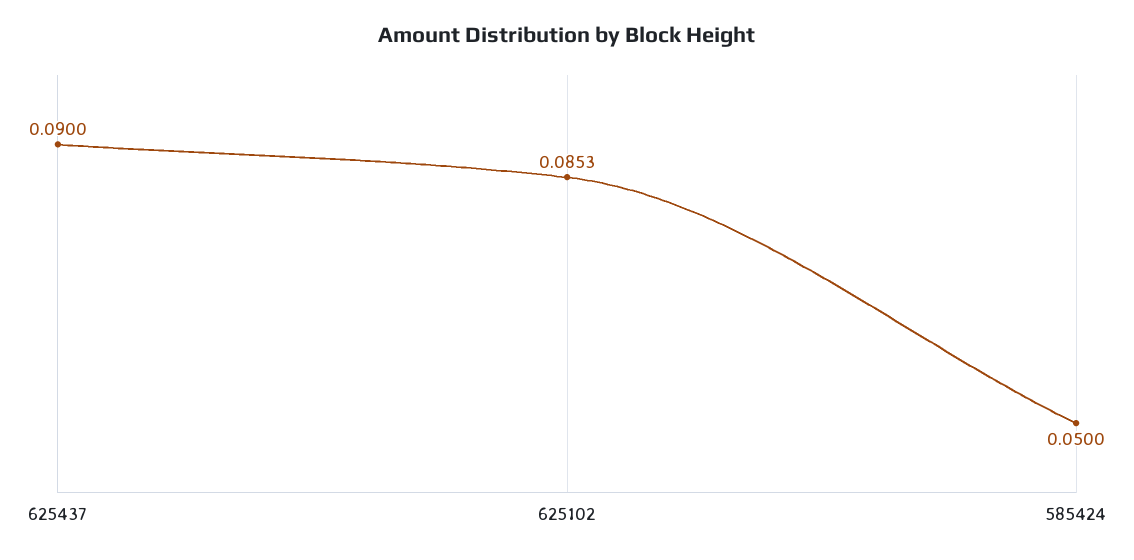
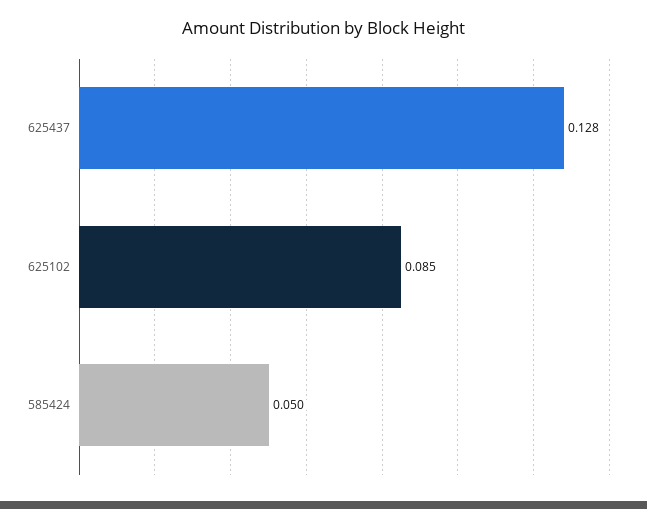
  {
-   "625437": 0.09,
+   "625437": 0.128,
    "625102": 0.0853,
    "585424": 0.05
  }

